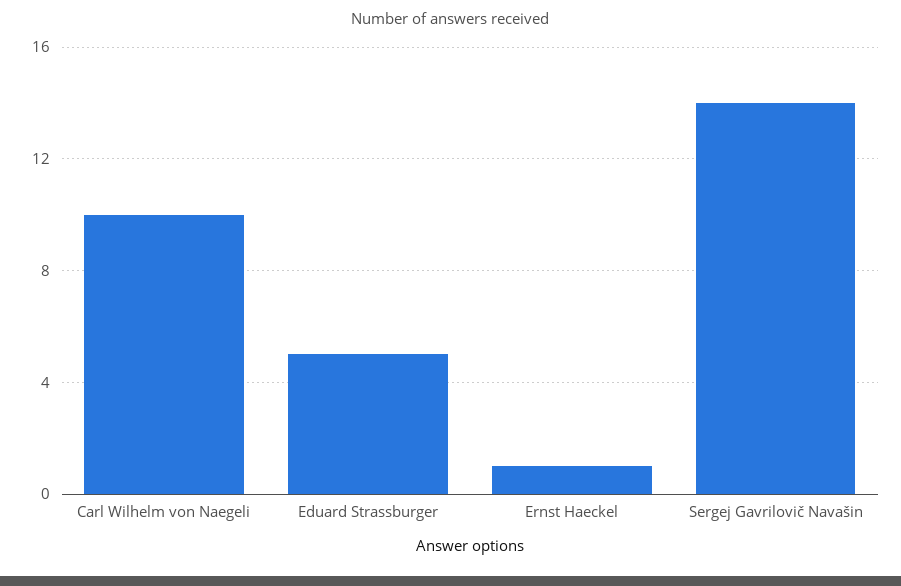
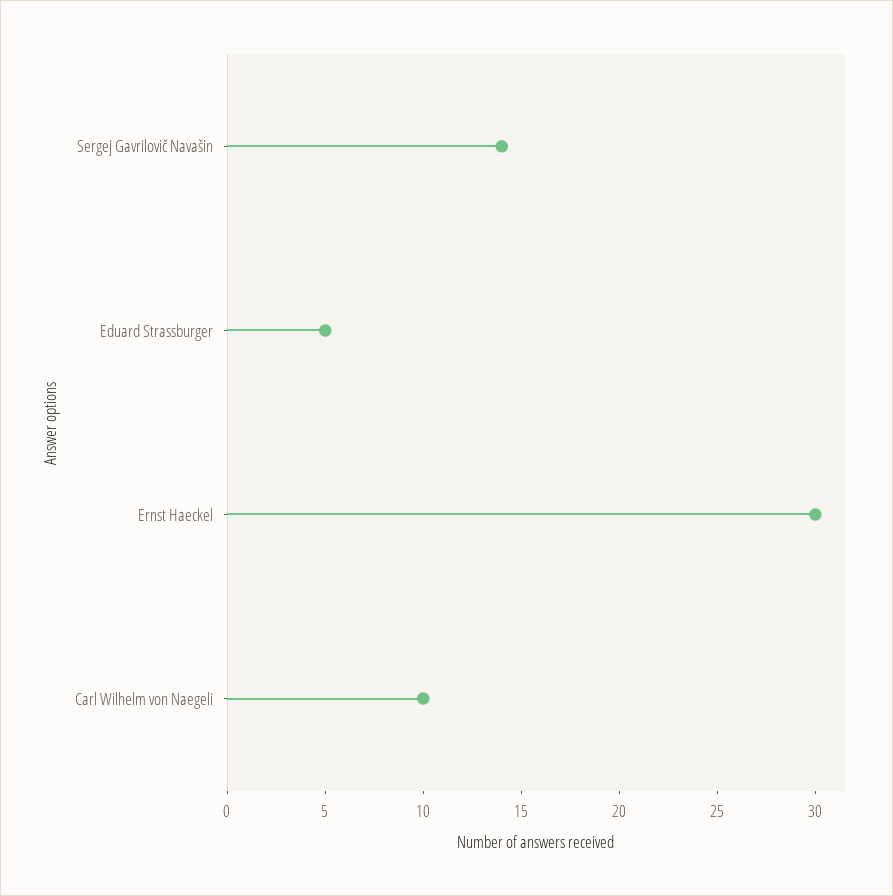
  {
    "Carl Wilhelm von Naegeli": 10,
    "Eduard Strassburger": 5,
-   "Ernst Haeckel": 1,
+   "Ernst Haeckel": 30,
    "Sergej Gavrilovič Navašin": 14
  }

